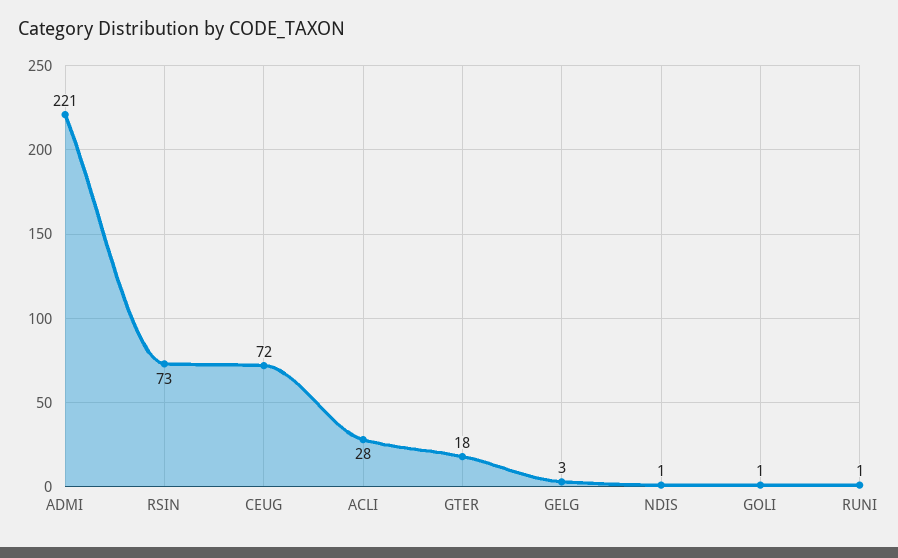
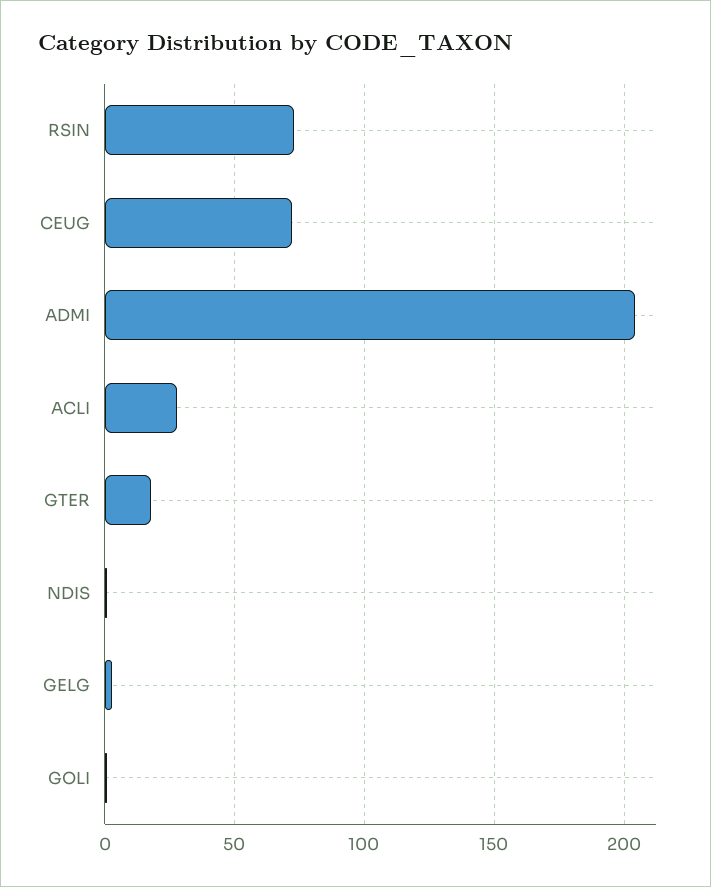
  {
-   "ADMI": 221,
+   "ADMI": 205,
    "RSIN": 73,
    "CEUG": 72,
    "ACLI": 28,
    "GTER": 18,
    "GELG": 3,
    "NDIS": 1,
-   "GOLI": 1,
+   "GOLI": 1
-   "RUNI": 1
  }

